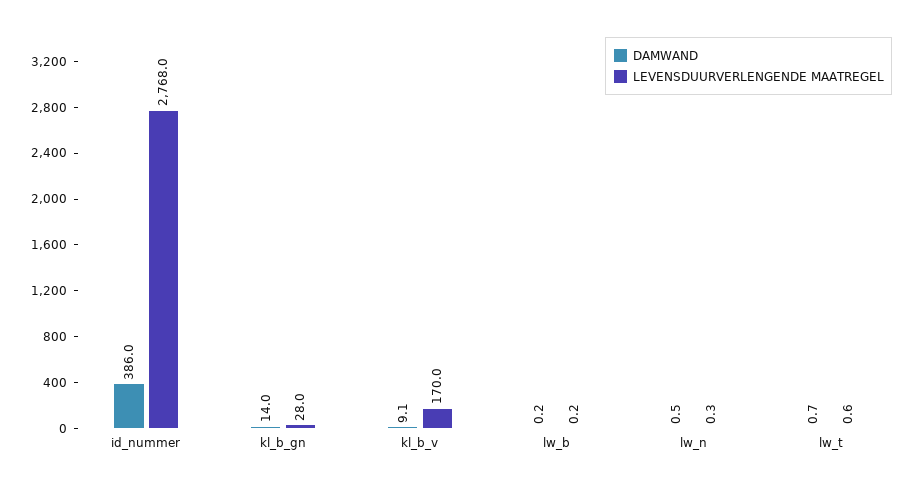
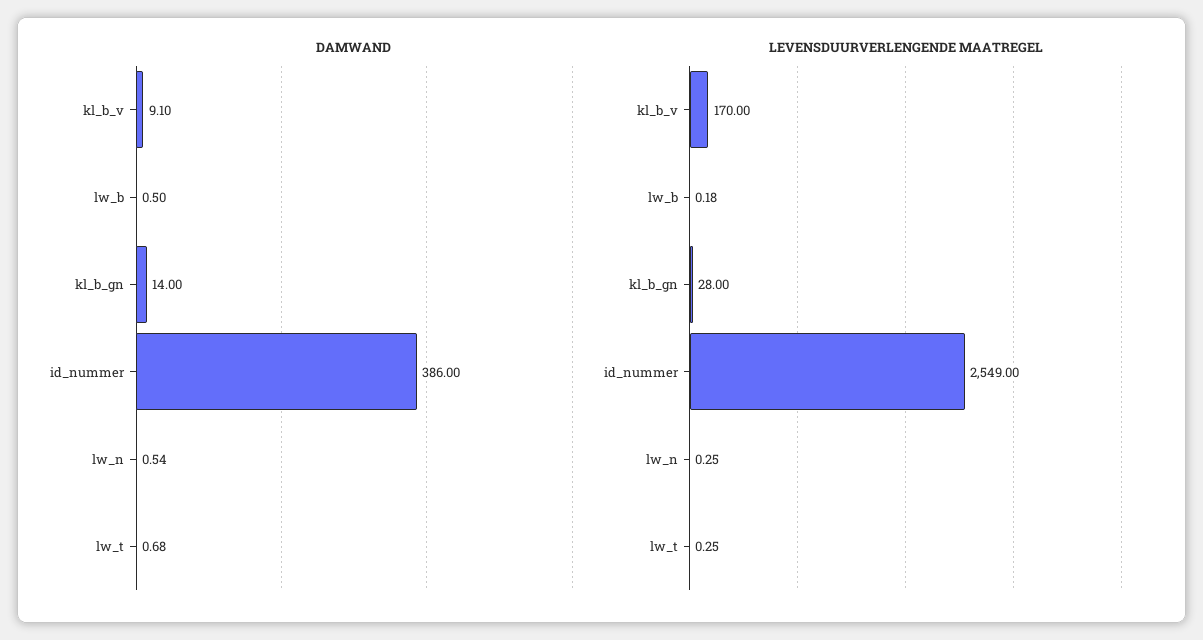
  {
    "DAMWAND": {
      "id_nummer": 386,
      "kl_b_gn": 14,
      "kl_b_v": 9.1,
-     "lw_b": 0.2,
+     "lw_b": 0.5,
      "lw_n": 0.54,
      "lw_t": 0.68
    },
    "LEVENSDUURVERLENGENDE MAATREGEL": {
-     "id_nummer": 2768,
+     "id_nummer": 2549,
      "kl_b_gn": 28,
      "kl_b_v": 170,
      "lw_b": 0.18,
      "lw_n": 0.25,
-     "lw_t": 0.6
+     "lw_t": 0.25
    }
  }

